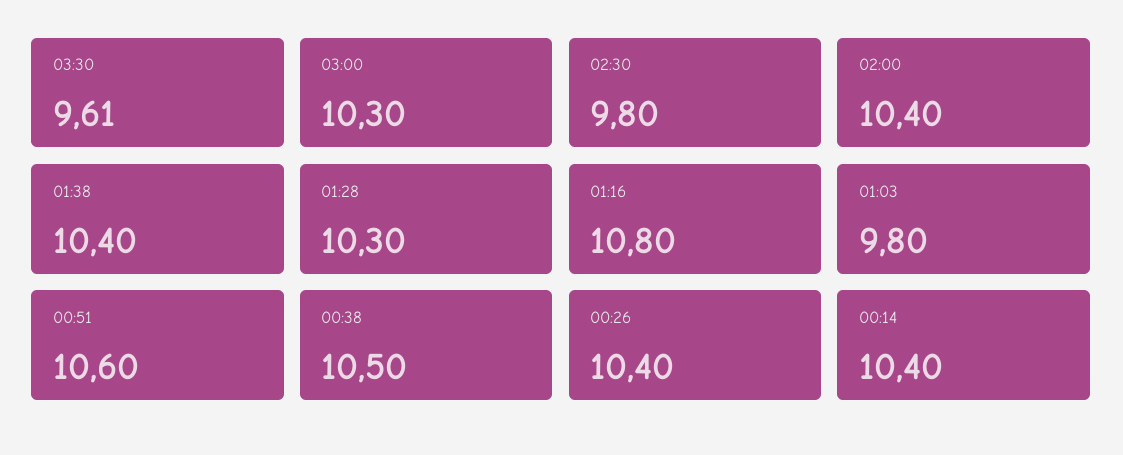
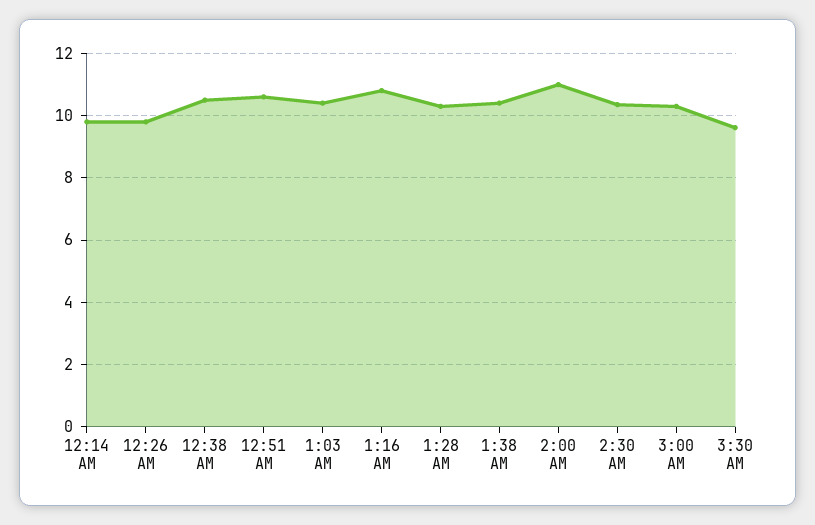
  {
    "03:30": 9.61,
    "03:00": 10.3,
-   "02:30": 9.8,
+   "02:30": 10.4,
-   "02:00": 10.4,
+   "02:00": 11,
    "01:38": 10.4,
    "01:28": 10.3,
    "01:16": 10.8,
-   "01:03": 9.8,
+   "01:03": 10.4,
    "00:51": 10.6,
    "00:38": 10.5,
-   "00:26": 10.4,
+   "00:26": 9.8,
-   "00:14": 10.4
+   "00:14": 9.8
  }

